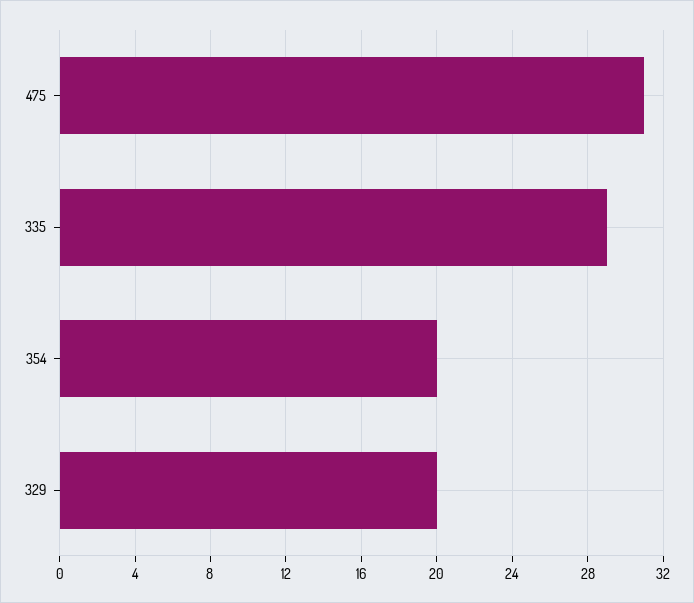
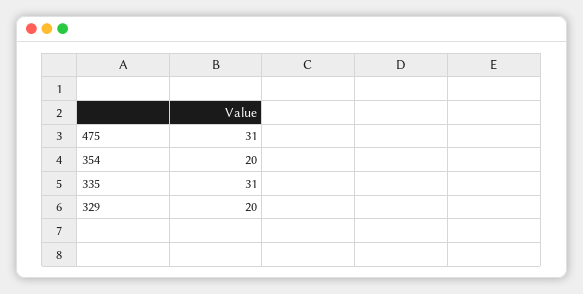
  {
    "475": 31,
-   "335": 29,
+   "335": 31,
    "354": 20,
    "329": 20
  }

